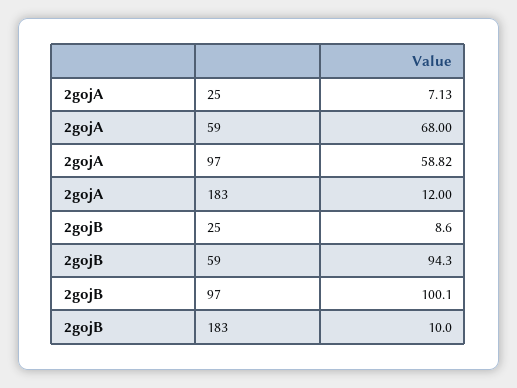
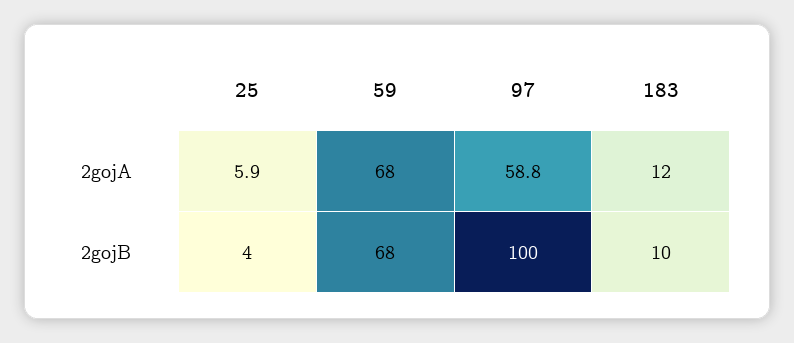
  {
    "2gojA": {
-     "25": 7.13,
+     "25": 5.9,
      "59": 68,
      "97": 58.82,
      "183": 12
    },
    "2gojB": {
-     "25": 8.6,
+     "25": 4,
-     "59": 94.3,
+     "59": 68,
      "97": 100.1,
      "183": 10
    }
  }

